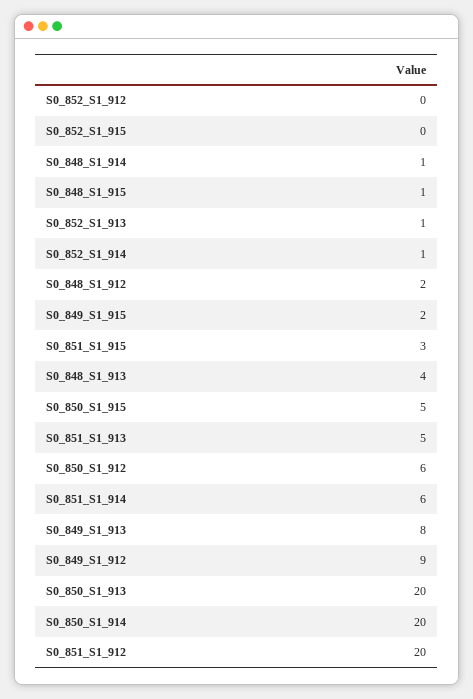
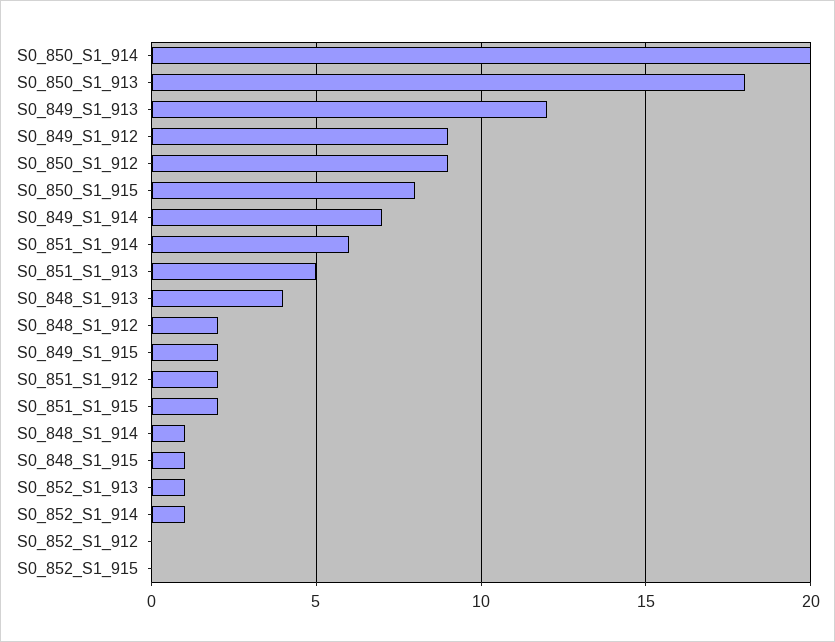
  {
    "S0_852_S1_912": 0,
    "S0_852_S1_915": 0,
    "S0_848_S1_914": 1,
    "S0_848_S1_915": 1,
    "S0_852_S1_913": 1,
    "S0_852_S1_914": 1,
    "S0_848_S1_912": 2,
    "S0_849_S1_915": 2,
-   "S0_851_S1_915": 3,
+   "S0_851_S1_915": 2,
    "S0_848_S1_913": 4,
-   "S0_850_S1_915": 5,
+   "S0_850_S1_915": 8,
    "S0_851_S1_913": 5,
-   "S0_850_S1_912": 6,
+   "S0_850_S1_912": 9,
    "S0_851_S1_914": 6,
-   "S0_849_S1_913": 8,
+   "S0_849_S1_913": 12,
    "S0_849_S1_912": 9,
-   "S0_850_S1_913": 20,
+   "S0_850_S1_913": 18,
    "S0_850_S1_914": 20,
-   "S0_851_S1_912": 20
+   "S0_851_S1_912": 2,
+   "S0_849_S1_914": 7
  }

